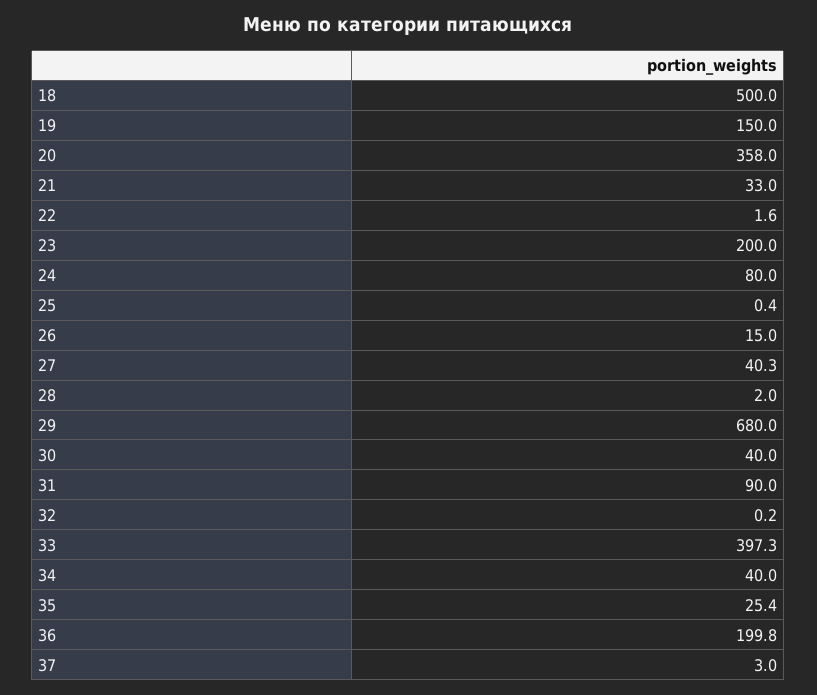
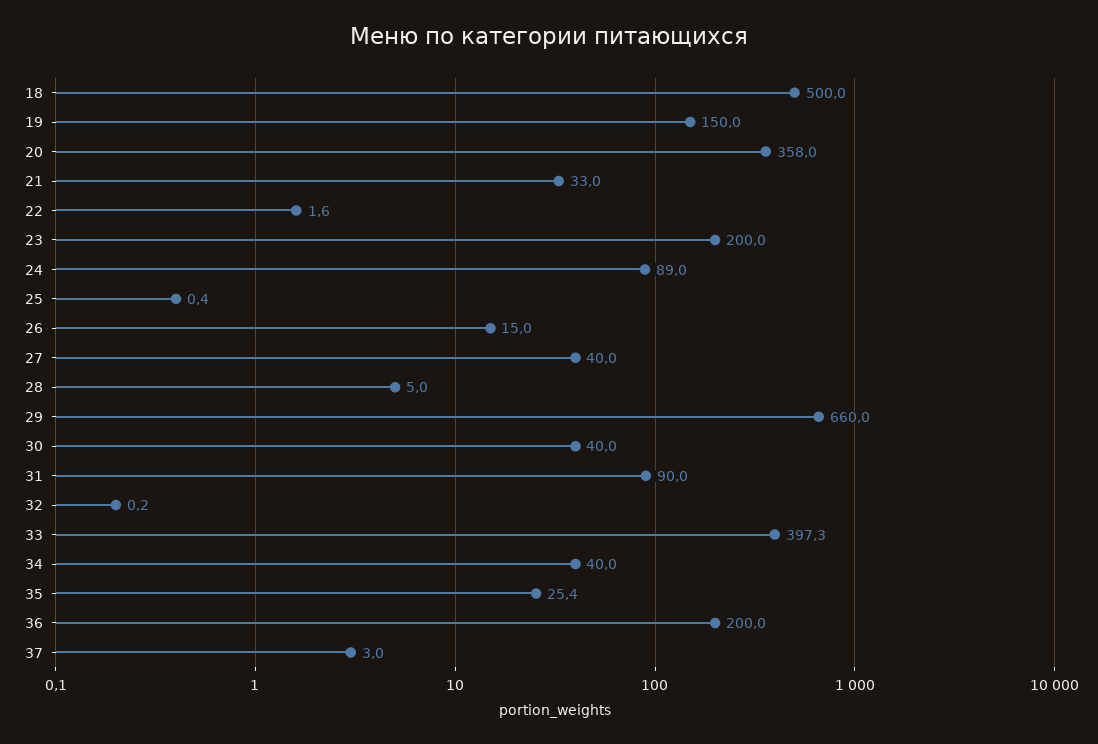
  {
    "18": 500,
    "19": 150,
    "20": 358,
    "21": 33,
    "22": 1.6,
    "23": 200,
-   "24": 80,
+   "24": 89,
    "25": 0.4,
    "26": 15,
-   "27": 40.3,
+   "27": 40,
-   "28": 2,
+   "28": 5,
-   "29": 680,
+   "29": 660,
    "30": 40,
    "31": 90,
    "32": 0.2,
    "33": 397.3,
    "34": 40,
    "35": 25.4,
-   "36": 199.8,
+   "36": 200,
    "37": 3
  }

